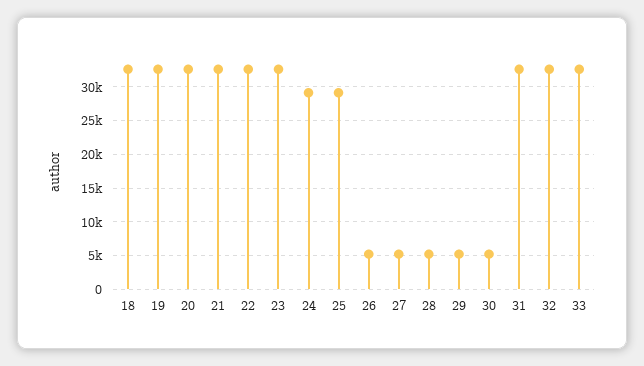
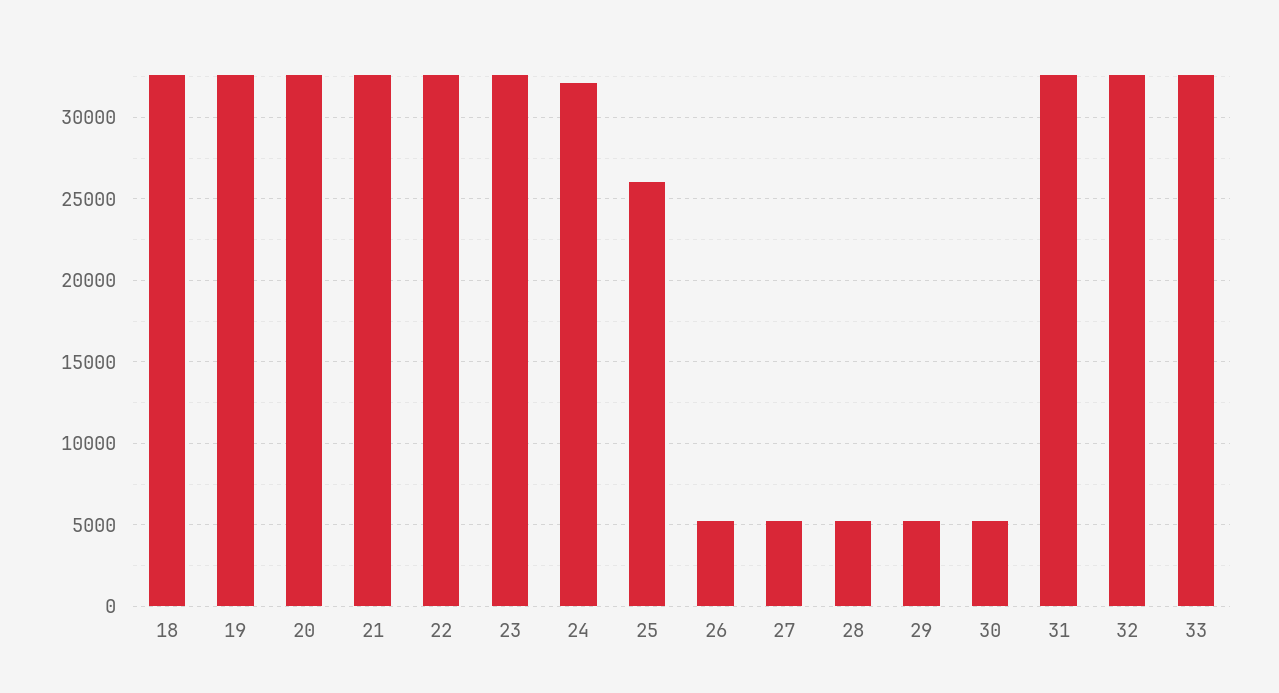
  {
    "18": 32500,
    "19": 32500,
    "20": 32500,
    "21": 32500,
    "22": 32500,
    "23": 32500,
-   "24": 29000,
+   "24": 32000,
-   "25": 29000,
+   "25": 26000,
    "26": 5000,
    "27": 5000,
    "28": 5000,
    "29": 5000,
    "30": 5000,
    "31": 32500,
    "32": 32500,
    "33": 32500
  }

